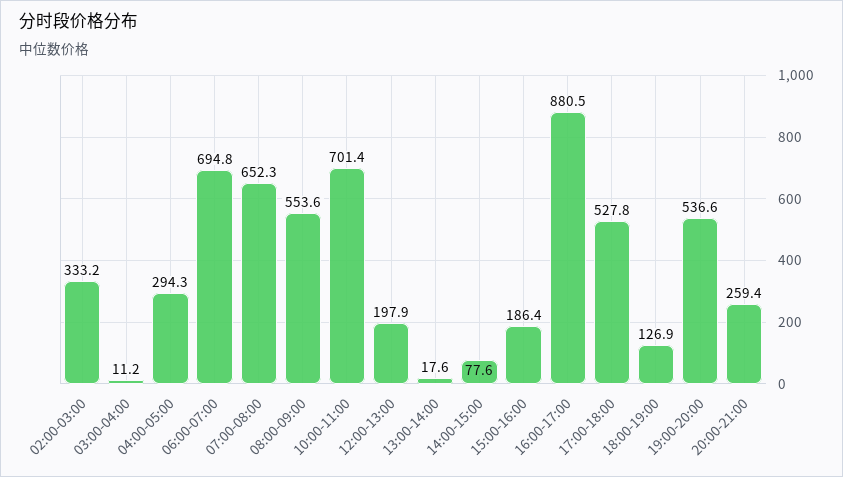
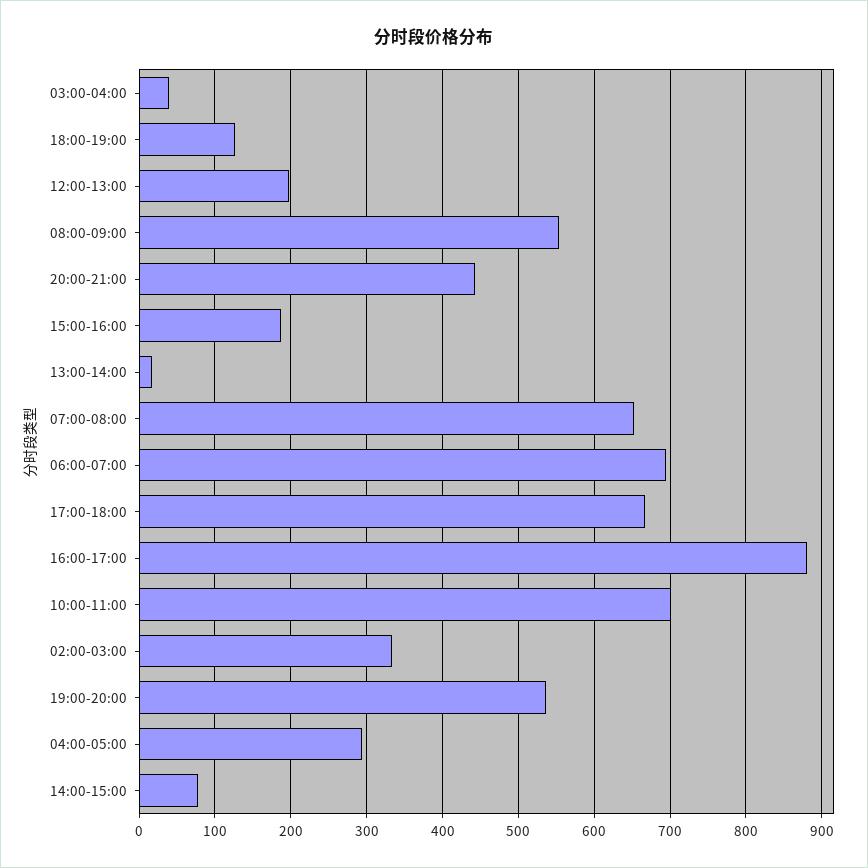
  {
    "02:00-03:00": 333.2,
-   "03:00-04:00": 11.2,
+   "03:00-04:00": 40,
    "04:00-05:00": 294.3,
    "06:00-07:00": 694.8,
    "07:00-08:00": 652.3,
    "08:00-09:00": 553.6,
    "10:00-11:00": 701.4,
    "12:00-13:00": 197.9,
    "13:00-14:00": 17.6,
    "14:00-15:00": 77.6,
    "15:00-16:00": 186.4,
    "16:00-17:00": 880.5,
-   "17:00-18:00": 527.8,
+   "17:00-18:00": 670,
    "18:00-19:00": 126.9,
    "19:00-20:00": 536.6,
-   "20:00-21:00": 259.4
+   "20:00-21:00": 440
  }

